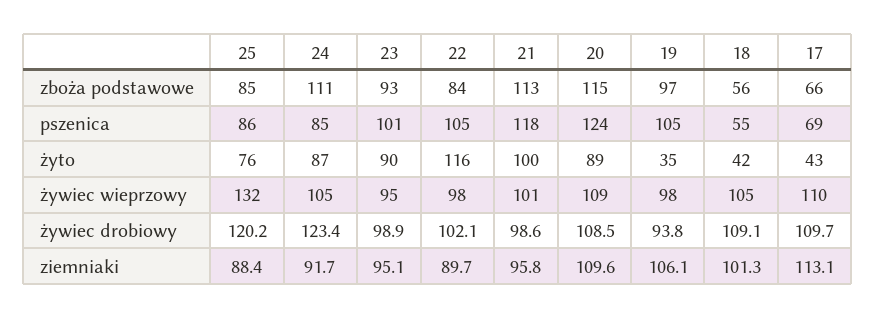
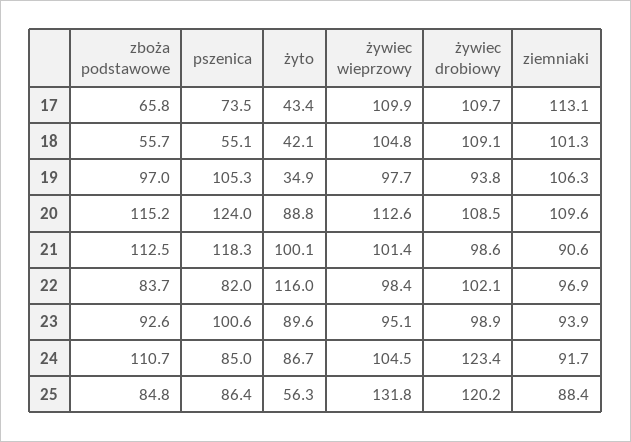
  {
    "25": {
      "zboża podstawowe": 84.8,
      "pszenica": 86.4,
-     "żyto": 76,
+     "żyto": 56.3,
      "żywiec wieprzowy": 131.8,
      "żywiec drobiowy": 120.2,
      "ziemniaki": 88.4
    },
    "24": {
      "zboża podstawowe": 110.7,
      "pszenica": 85,
      "żyto": 86.7,
      "żywiec wieprzowy": 104.5,
      "żywiec drobiowy": 123.4,
      "ziemniaki": 91.7
    },
    "23": {
      "zboża podstawowe": 92.6,
      "pszenica": 100.6,
      "żyto": 89.6,
      "żywiec wieprzowy": 95.1,
      "żywiec drobiowy": 98.9,
-     "ziemniaki": 95.1
+     "ziemniaki": 93.9
    },
    "22": {
      "zboża podstawowe": 83.7,
-     "pszenica": 105,
+     "pszenica": 82,
      "żyto": 116,
      "żywiec wieprzowy": 98.4,
      "żywiec drobiowy": 102.1,
-     "ziemniaki": 89.7
+     "ziemniaki": 96.9
    },
    "21": {
      "zboża podstawowe": 112.5,
      "pszenica": 118.3,
      "żyto": 100.1,
      "żywiec wieprzowy": 101.4,
      "żywiec drobiowy": 98.6,
-     "ziemniaki": 95.8
+     "ziemniaki": 90.6
    },
    "20": {
      "zboża podstawowe": 115.2,
      "pszenica": 124,
      "żyto": 88.8,
-     "żywiec wieprzowy": 109,
+     "żywiec wieprzowy": 112.6,
      "żywiec drobiowy": 108.5,
      "ziemniaki": 109.6
    },
    "19": {
      "zboża podstawowe": 97,
      "pszenica": 105.3,
      "żyto": 34.9,
      "żywiec wieprzowy": 97.7,
      "żywiec drobiowy": 93.8,
-     "ziemniaki": 106.1
+     "ziemniaki": 106.3
    },
    "18": {
      "zboża podstawowe": 55.7,
      "pszenica": 55.1,
      "żyto": 42.1,
      "żywiec wieprzowy": 104.8,
      "żywiec drobiowy": 109.1,
      "ziemniaki": 101.3
    },
    "17": {
      "zboża podstawowe": 65.8,
-     "pszenica": 69,
+     "pszenica": 73.5,
      "żyto": 43.4,
      "żywiec wieprzowy": 109.9,
      "żywiec drobiowy": 109.7,
      "ziemniaki": 113.1
    }
  }

